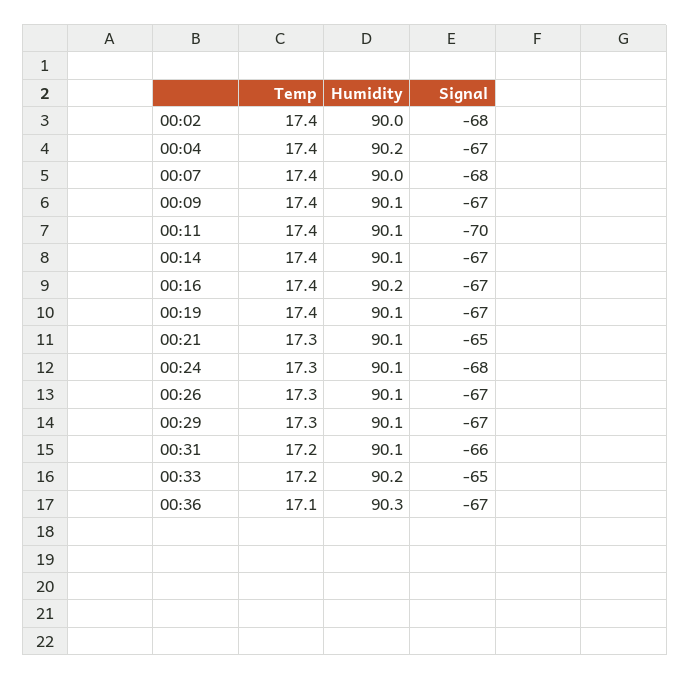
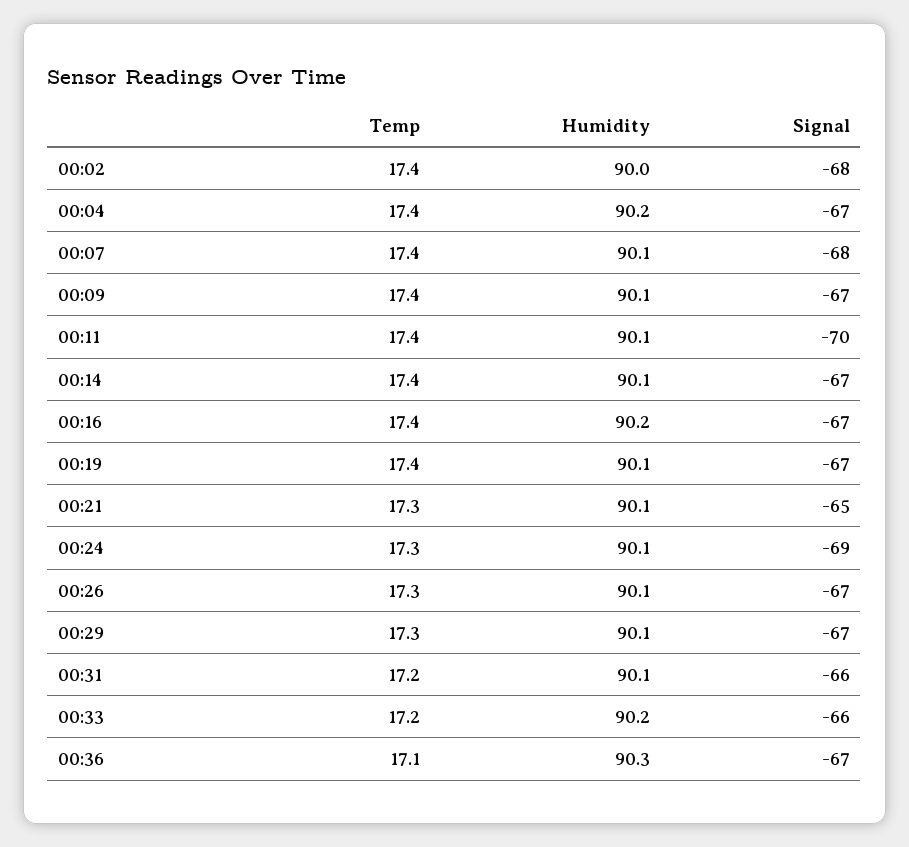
  {
    "Temp": {
      "00:02": 17.4,
      "00:04": 17.4,
      "00:07": 17.4,
      "00:09": 17.4,
      "00:11": 17.4,
      "00:14": 17.4,
      "00:16": 17.4,
      "00:19": 17.4,
      "00:21": 17.3,
      "00:24": 17.3,
      "00:26": 17.3,
      "00:29": 17.3,
      "00:31": 17.2,
      "00:33": 17.2,
      "00:36": 17.1
    },
    "Humidity": {
      "00:02": 90,
      "00:04": 90.2,
-     "00:07": 90,
+     "00:07": 90.1,
      "00:09": 90.1,
      "00:11": 90.1,
      "00:14": 90.1,
      "00:16": 90.2,
      "00:19": 90.1,
      "00:21": 90.1,
      "00:24": 90.1,
      "00:26": 90.1,
      "00:29": 90.1,
      "00:31": 90.1,
      "00:33": 90.2,
      "00:36": 90.3
    },
    "Signal": {
      "00:02": -68,
      "00:04": -67,
      "00:07": -68,
      "00:09": -67,
      "00:11": -70,
      "00:14": -67,
      "00:16": -67,
      "00:19": -67,
      "00:21": -65,
-     "00:24": -68,
+     "00:24": -69,
      "00:26": -67,
      "00:29": -67,
      "00:31": -66,
-     "00:33": -65,
+     "00:33": -66,
      "00:36": -67
    }
  }

